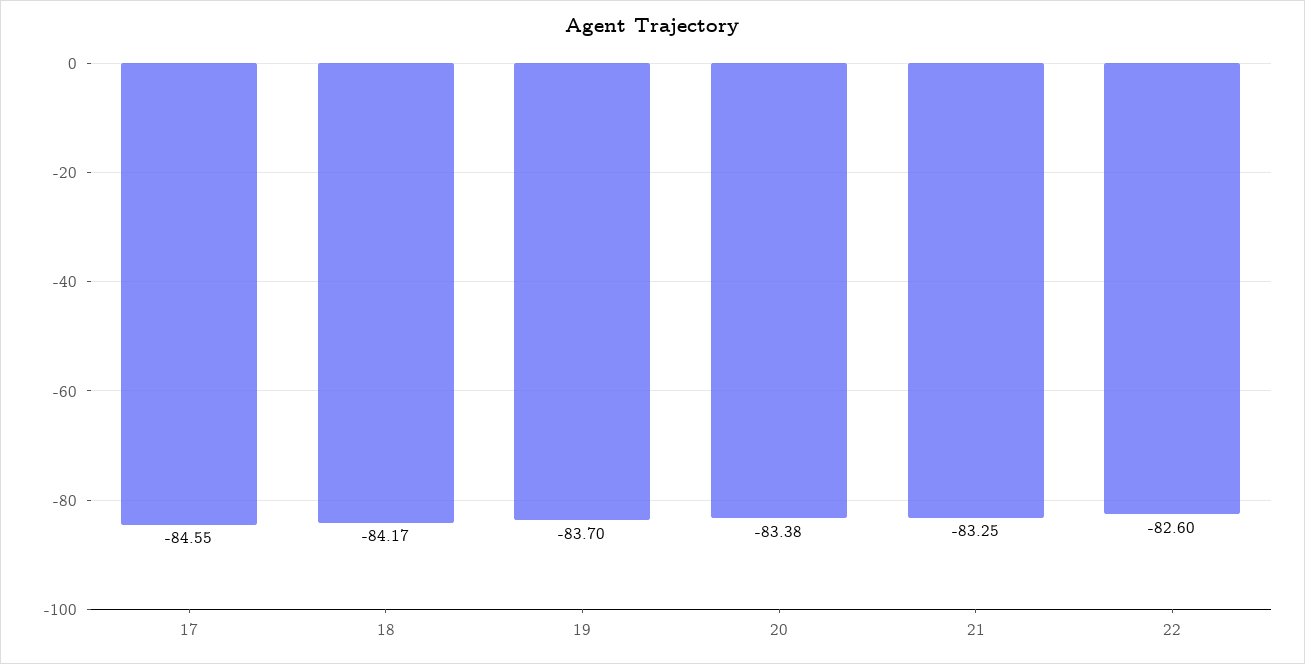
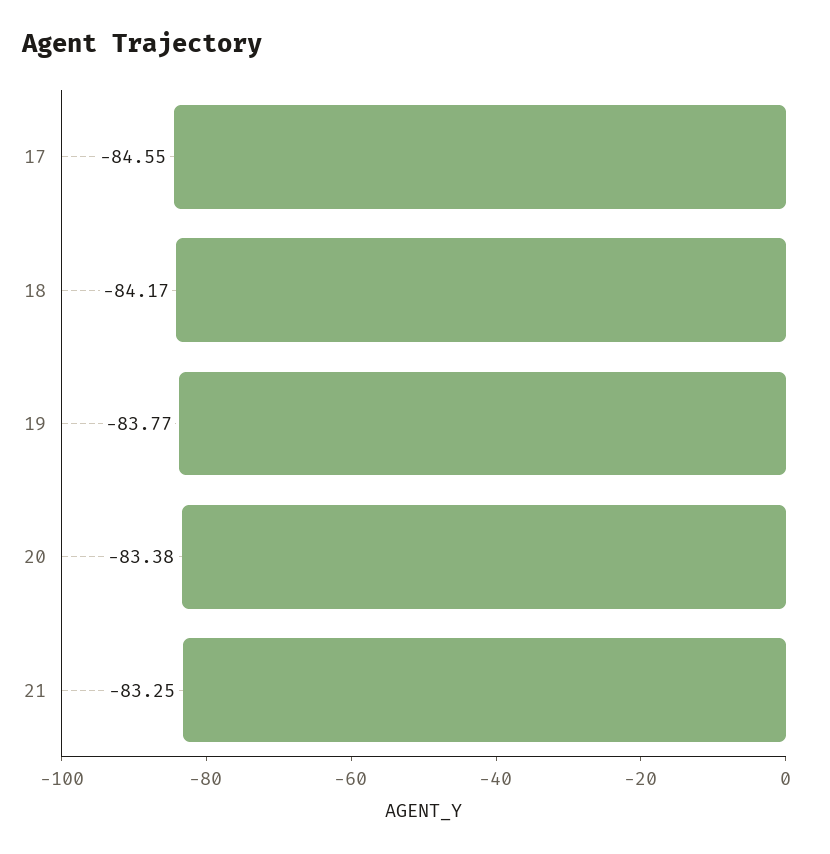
  {
    "17": -84.55,
    "18": -84.17,
-   "19": -83.7,
+   "19": -83.77,
    "20": -83.38,
-   "21": -83.25,
+   "21": -83.25
-   "22": -82.6
  }

